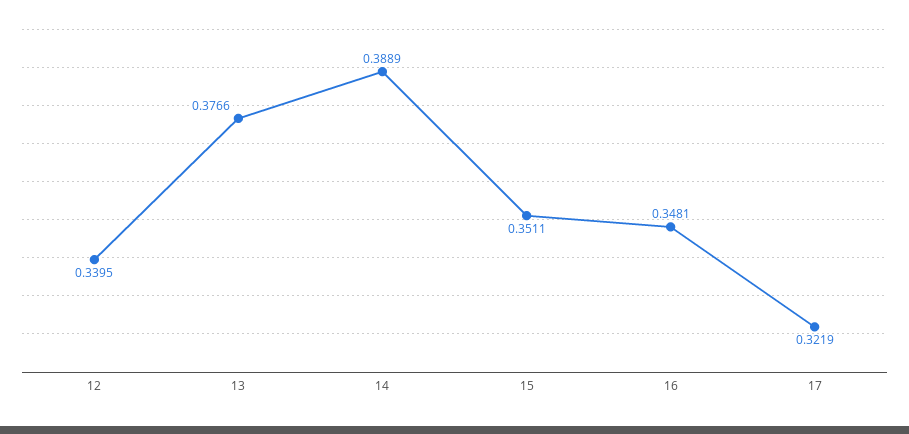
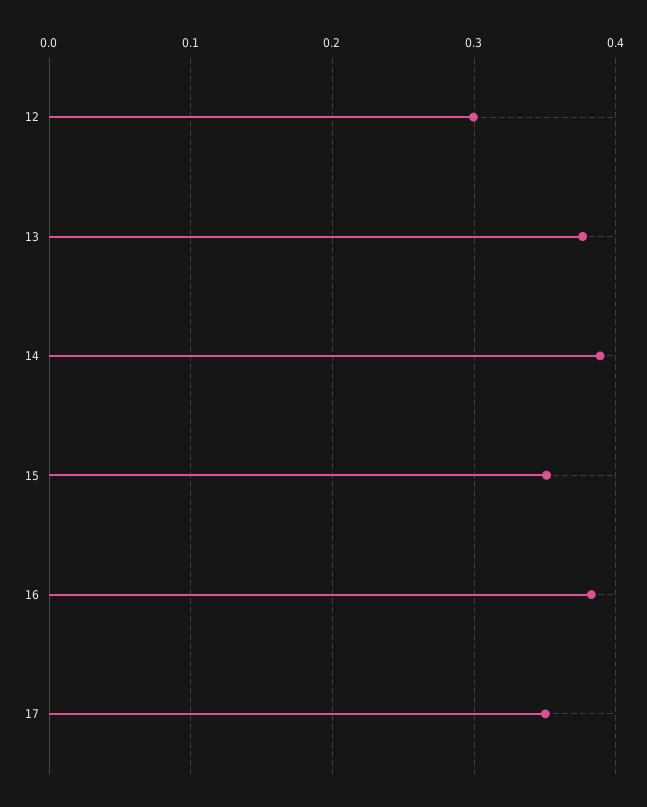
  {
-   "12": 0.3395,
+   "12": 0.3,
    "13": 0.3766,
    "14": 0.3889,
    "15": 0.3511,
-   "16": 0.3481,
+   "16": 0.38,
-   "17": 0.3219
+   "17": 0.35
  }

